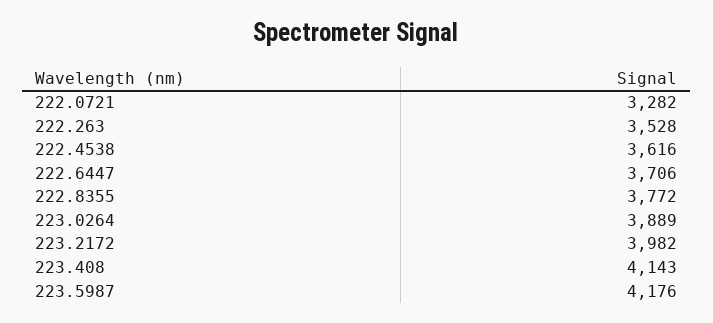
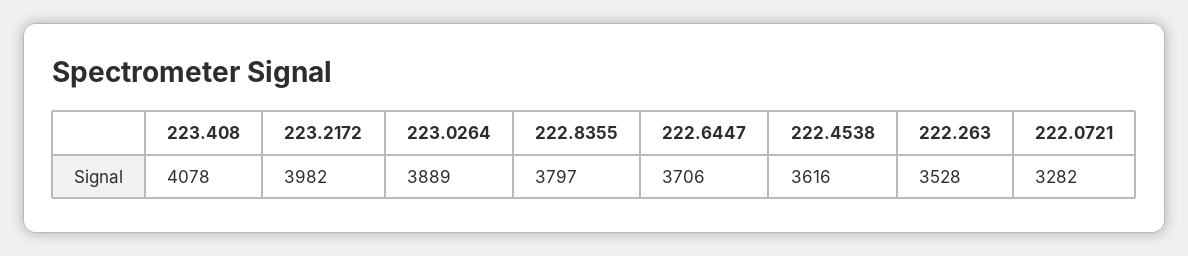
  {
    "222.0721": 3282,
    "222.263": 3528,
    "222.4538": 3616,
    "222.6447": 3706,
-   "222.8355": 3772,
+   "222.8355": 3797,
    "223.0264": 3889,
    "223.2172": 3982,
-   "223.408": 4143,
+   "223.408": 4078
-   "223.5987": 4176
  }

